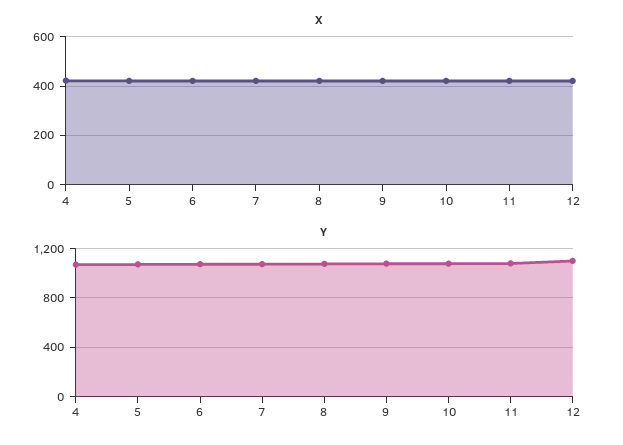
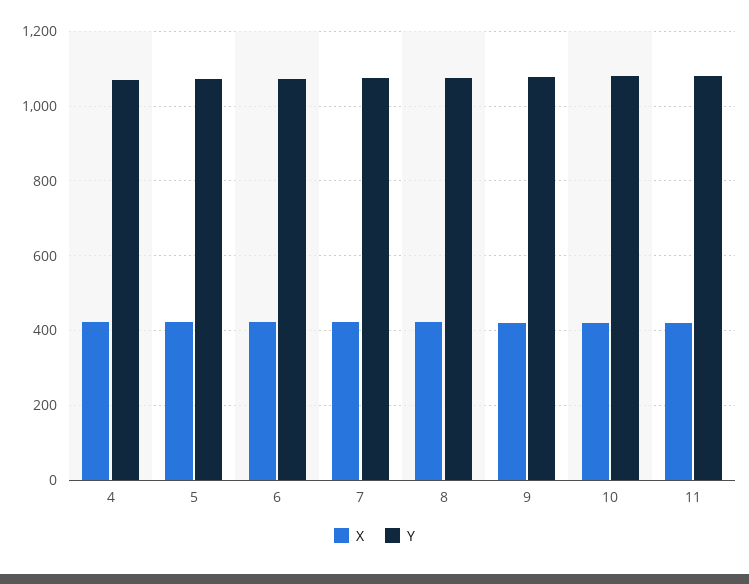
  {
    "X": {
      "4": 420,
      "5": 420,
      "6": 420,
      "7": 420,
      "8": 420,
      "9": 420,
      "10": 420,
-     "11": 420,
+     "11": 420
-     "12": 425
    },
    "Y": {
      "4": 1080,
      "5": 1080,
      "6": 1080,
      "7": 1080,
      "8": 1080,
      "9": 1080,
      "10": 1080,
-     "11": 1080,
+     "11": 1080
-     "12": 1100
    }
  }

